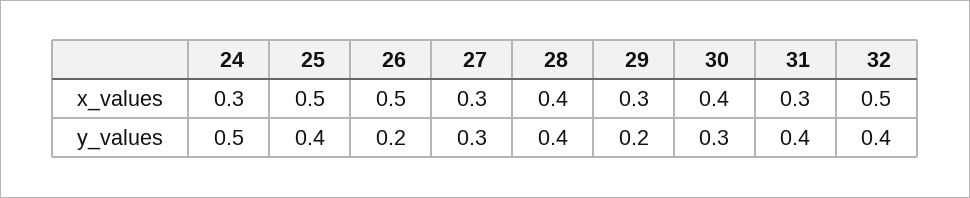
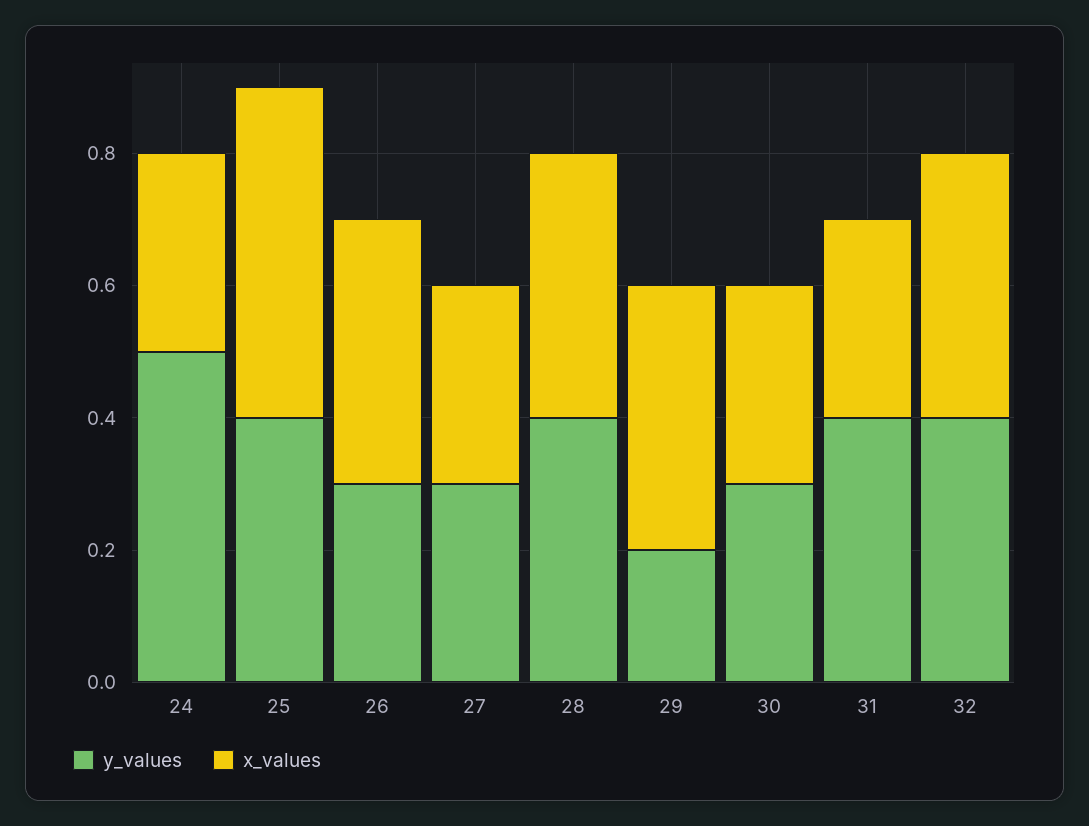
  {
    "x_values": {
      "24": 0.3,
      "25": 0.5,
-     "26": 0.5,
+     "26": 0.4,
      "27": 0.3,
      "28": 0.4,
-     "29": 0.3,
+     "29": 0.4,
-     "30": 0.4,
+     "30": 0.3,
      "31": 0.3,
-     "32": 0.5
+     "32": 0.4
    },
    "y_values": {
      "24": 0.5,
      "25": 0.4,
-     "26": 0.2,
+     "26": 0.3,
      "27": 0.3,
      "28": 0.4,
      "29": 0.2,
      "30": 0.3,
      "31": 0.4,
      "32": 0.4
    }
  }

